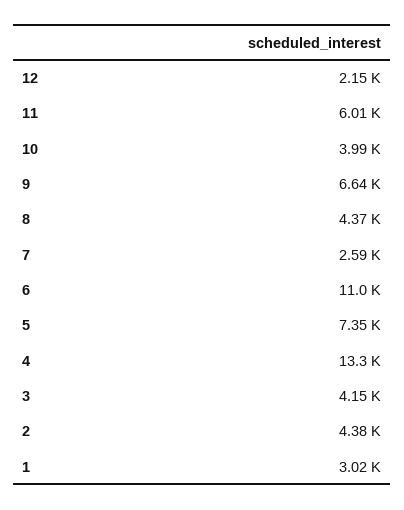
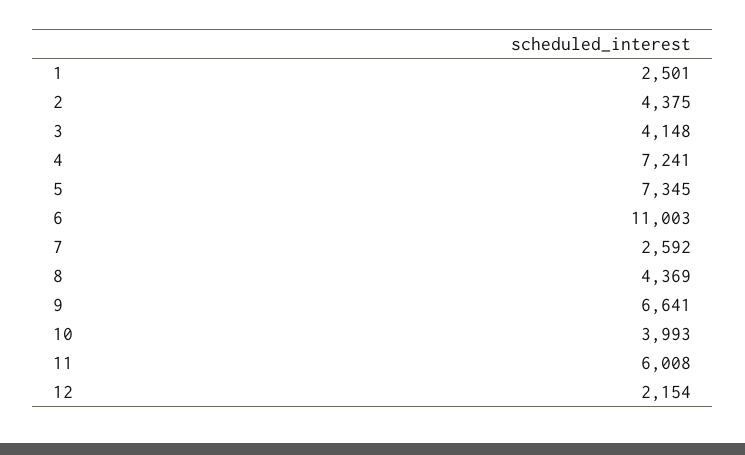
  {
    "12": 2154,
    "11": 6008,
    "10": 3993,
    "9": 6641,
    "8": 4369,
    "7": 2592,
    "6": 11003,
    "5": 7345,
-   "4": 13300,
+   "4": 7241,
    "3": 4148,
    "2": 4375,
-   "1": 3020
+   "1": 2501
  }

